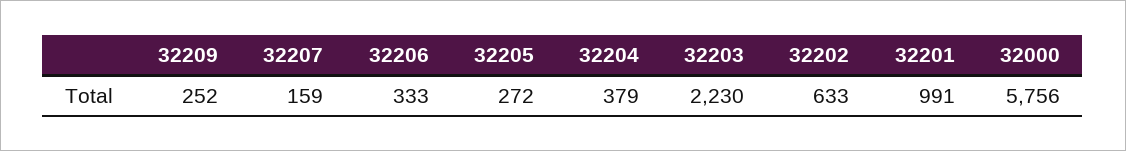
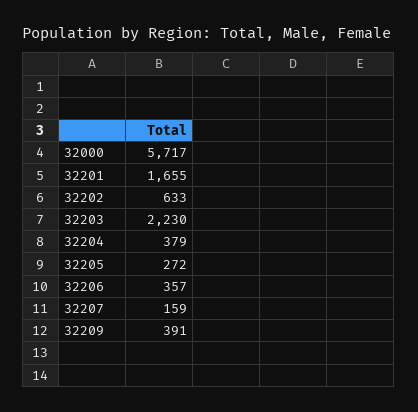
  {
-   "32209": 252,
+   "32209": 391,
    "32207": 159,
-   "32206": 333,
+   "32206": 357,
    "32205": 272,
    "32204": 379,
    "32203": 2230,
    "32202": 633,
-   "32201": 991,
+   "32201": 1655,
-   "32000": 5756
+   "32000": 5717
  }

